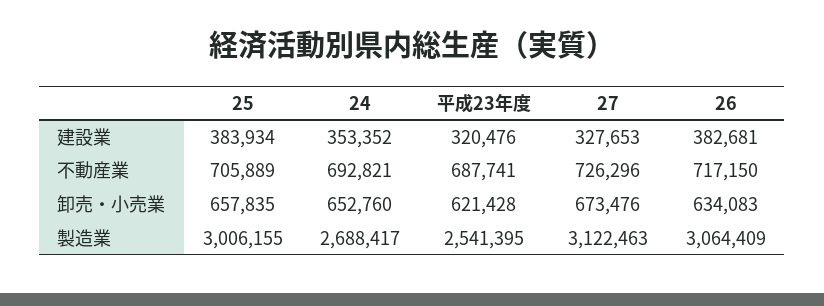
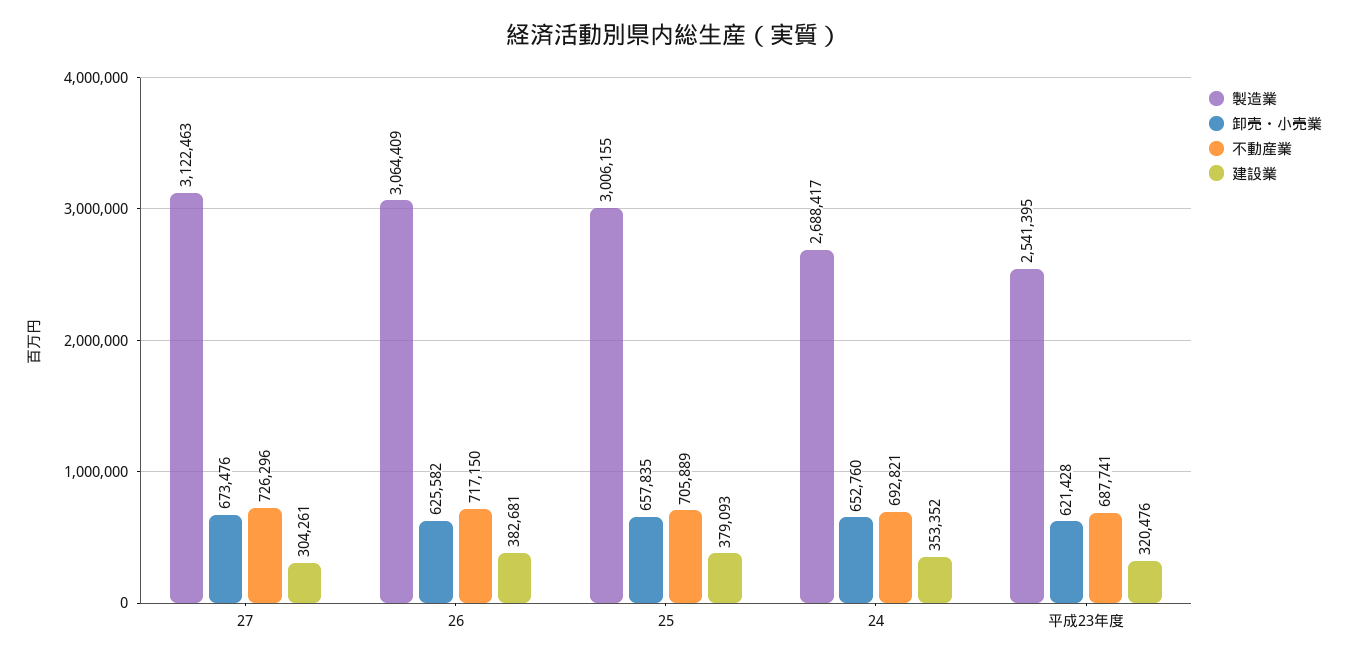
  {
    "建設業": {
-     "25": 383934,
+     "25": 379093,
      "24": 353352,
      "平成23年度": 320476,
-     "27": 327653,
+     "27": 304261,
      "26": 382681
    },
    "不動産業": {
      "25": 705889,
      "24": 692821,
      "平成23年度": 687741,
      "27": 726296,
      "26": 717150
    },
    "卸売・小売業": {
      "25": 657835,
      "24": 652760,
      "平成23年度": 621428,
      "27": 673476,
-     "26": 634083
+     "26": 625582
    },
    "製造業": {
      "25": 3006155,
      "24": 2688417,
      "平成23年度": 2541395,
      "27": 3122463,
      "26": 3064409
    }
  }

